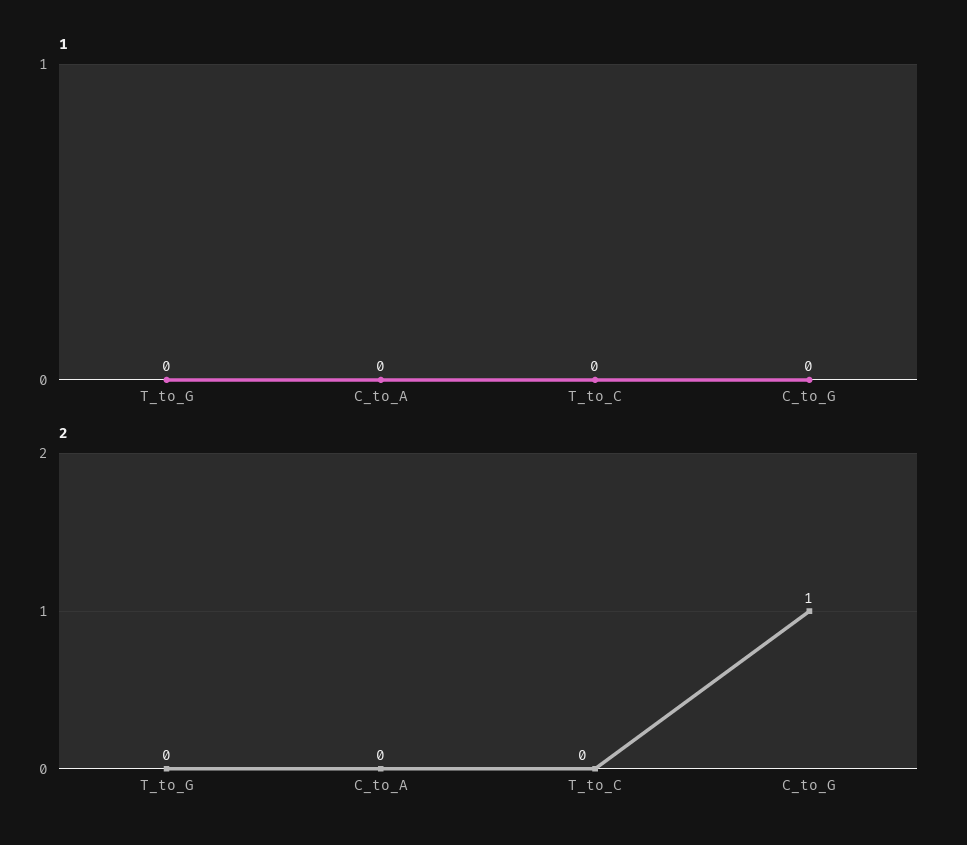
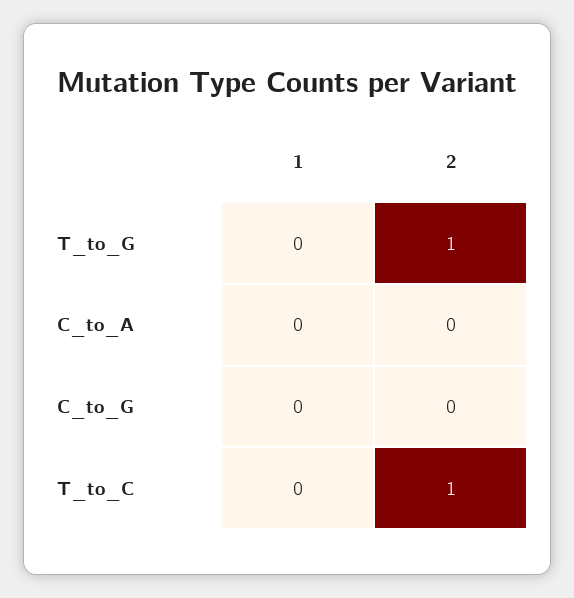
  {
    "1": {
      "T_to_G": 0,
      "C_to_A": 0,
      "T_to_C": 0,
      "C_to_G": 0
    },
    "2": {
-     "T_to_G": 0,
+     "T_to_G": 1,
      "C_to_A": 0,
-     "T_to_C": 0,
+     "T_to_C": 1,
-     "C_to_G": 1
+     "C_to_G": 0
    }
  }

